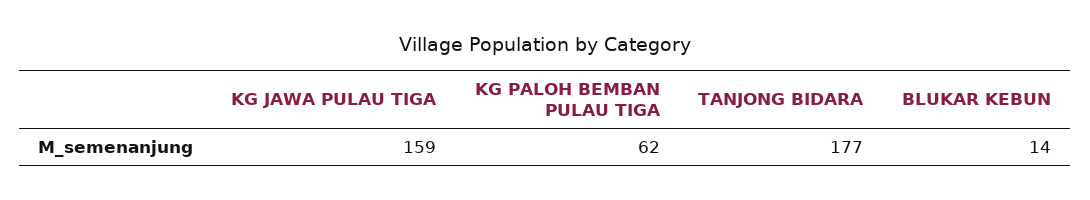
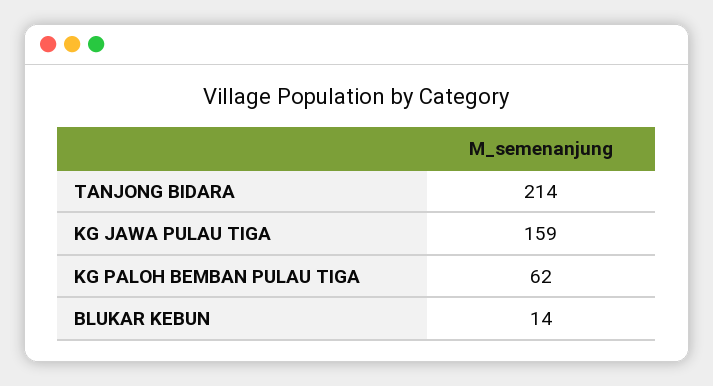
  {
    "KG JAWA PULAU TIGA": 159,
    "KG PALOH BEMBAN PULAU TIGA": 62,
-   "TANJONG BIDARA": 177,
+   "TANJONG BIDARA": 214,
    "BLUKAR KEBUN": 14
  }

